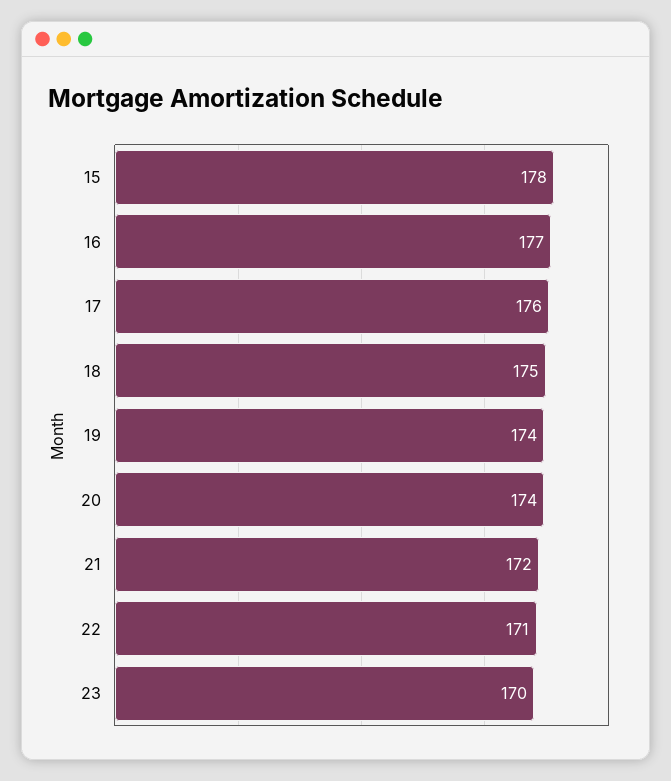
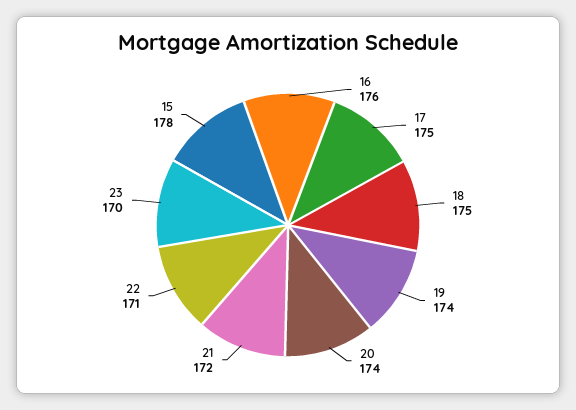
  {
    "15": 178,
-   "16": 177,
+   "16": 176,
-   "17": 176,
+   "17": 175,
    "18": 175,
    "19": 174,
    "20": 174,
    "21": 172,
    "22": 171,
    "23": 170
  }

